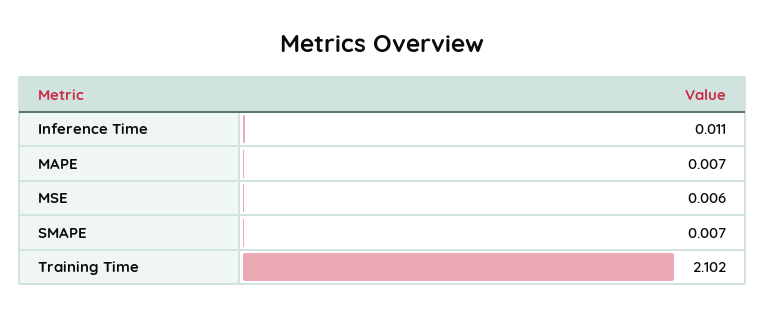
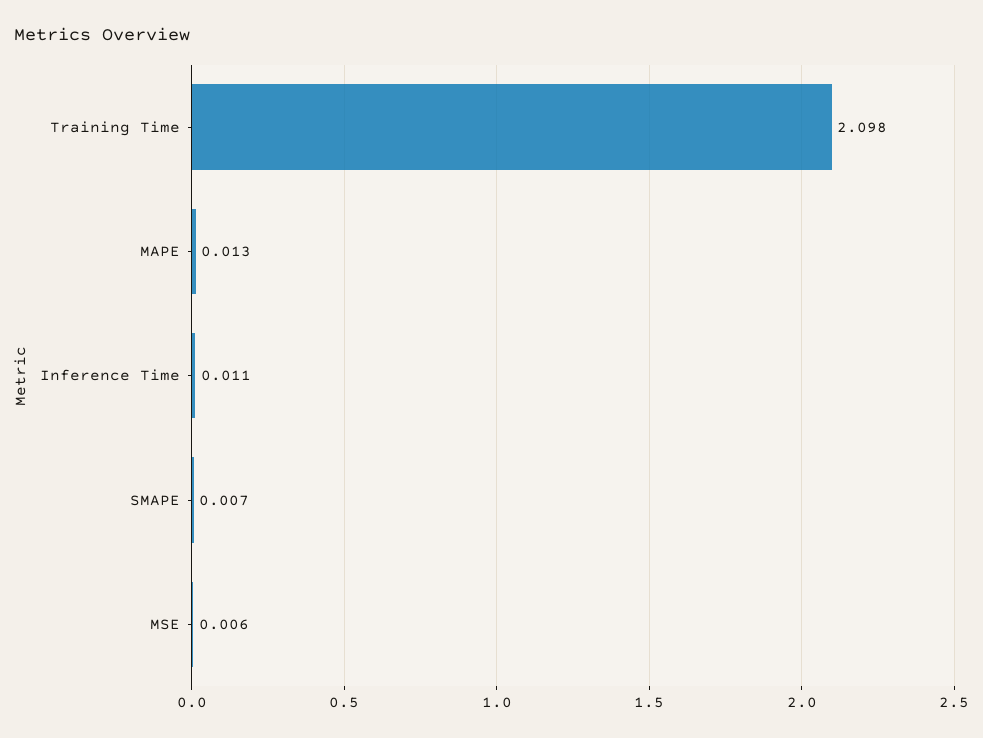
  {
    "Inference Time": 0.011,
-   "MAPE": 0.007,
+   "MAPE": 0.013,
    "MSE": 0.006,
    "SMAPE": 0.007,
-   "Training Time": 2.102
+   "Training Time": 2.098
  }

